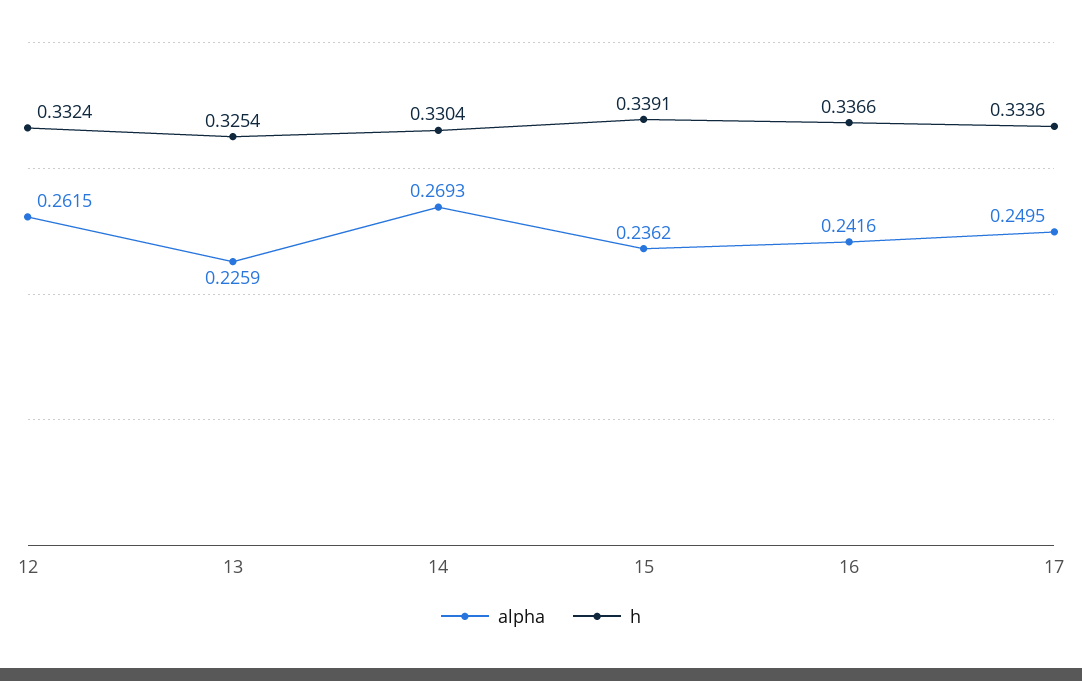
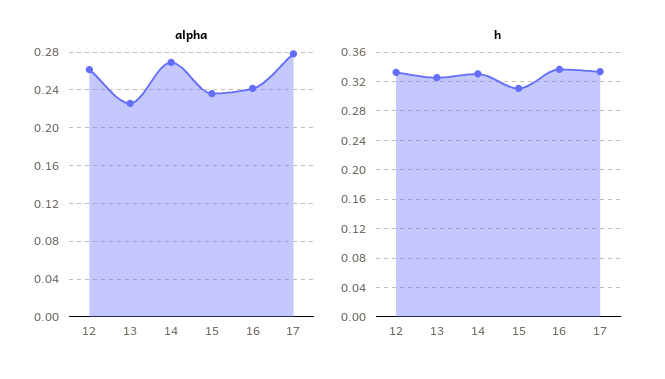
  {
    "alpha": {
      "12": 0.2615,
      "13": 0.2259,
      "14": 0.2693,
      "15": 0.2362,
      "16": 0.2416,
-     "17": 0.2495
+     "17": 0.28
    },
    "h": {
      "12": 0.3324,
      "13": 0.3254,
      "14": 0.3304,
-     "15": 0.3391,
+     "15": 0.31,
      "16": 0.3366,
      "17": 0.3336
    }
  }

